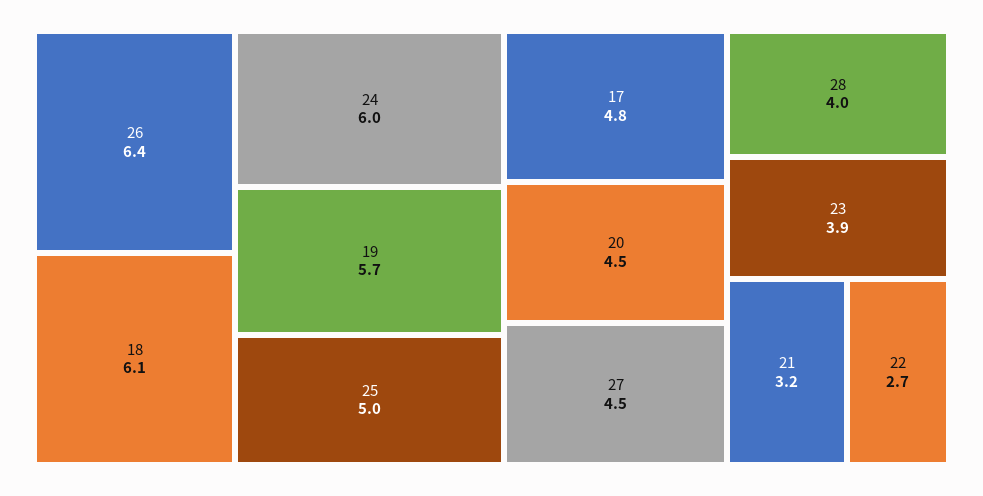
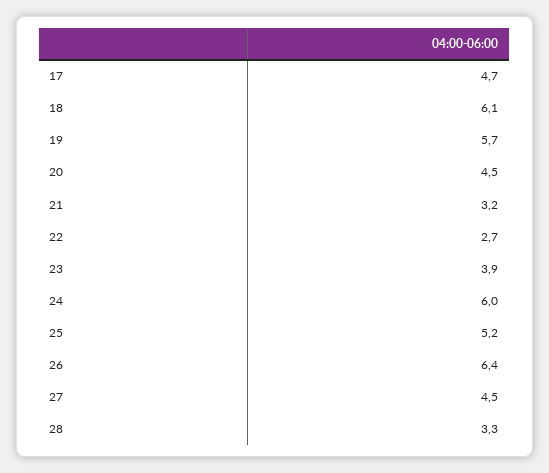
  {
    "26": 6.4,
    "18": 6.1,
    "24": 6,
    "19": 5.7,
-   "25": 5,
+   "25": 5.2,
-   "17": 4.8,
+   "17": 4.7,
    "20": 4.5,
    "27": 4.5,
-   "28": 4,
+   "28": 3.3,
    "23": 3.9,
    "21": 3.2,
    "22": 2.7
  }

